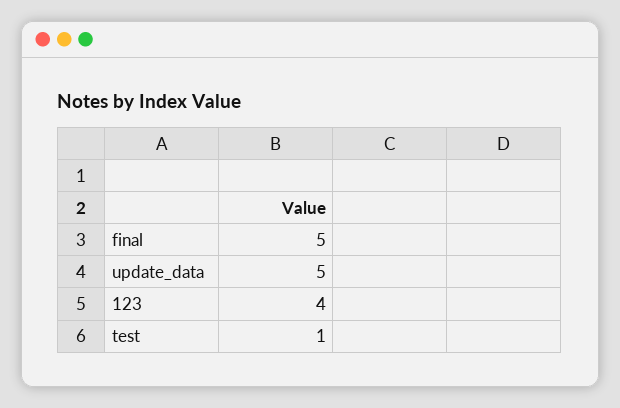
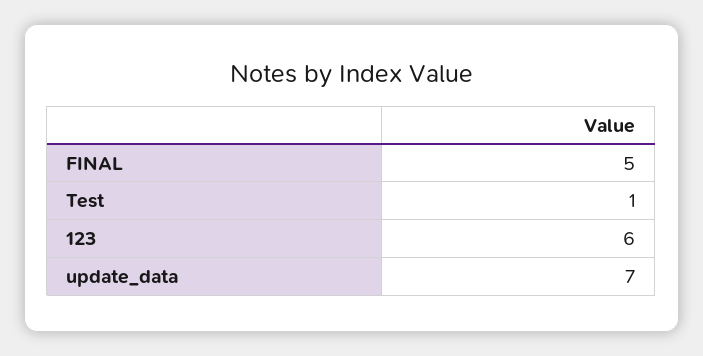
  {
    "final": 5,
-   "update_data": 5,
+   "update_data": 7,
-   "123": 4,
+   "123": 6,
    "test": 1
  }

